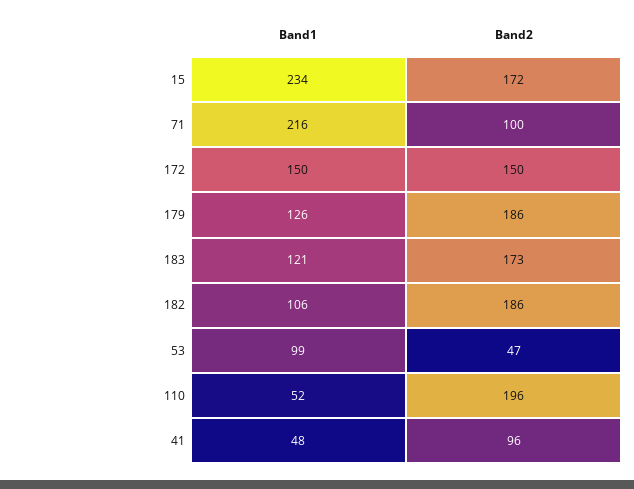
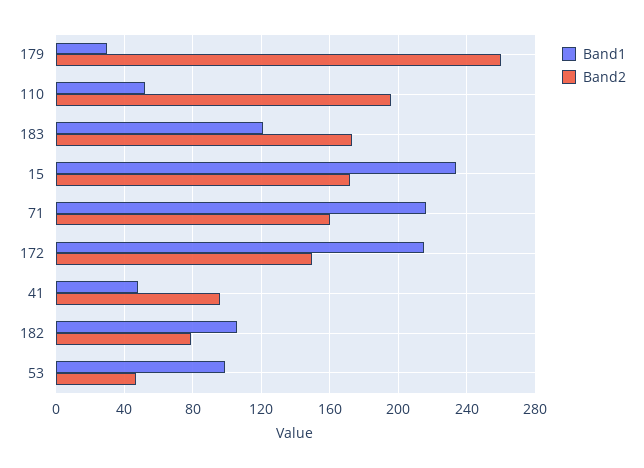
  {
    "Band1": {
      "15": 234,
      "71": 216,
-     "172": 150,
+     "172": 215,
-     "179": 126,
+     "179": 30,
      "183": 121,
      "182": 106,
      "53": 99,
      "110": 52,
      "41": 48
    },
    "Band2": {
      "15": 172,
-     "71": 100,
+     "71": 160,
      "172": 150,
-     "179": 186,
+     "179": 260,
      "183": 173,
-     "182": 186,
+     "182": 80,
      "53": 47,
      "110": 196,
      "41": 96
    }
  }

